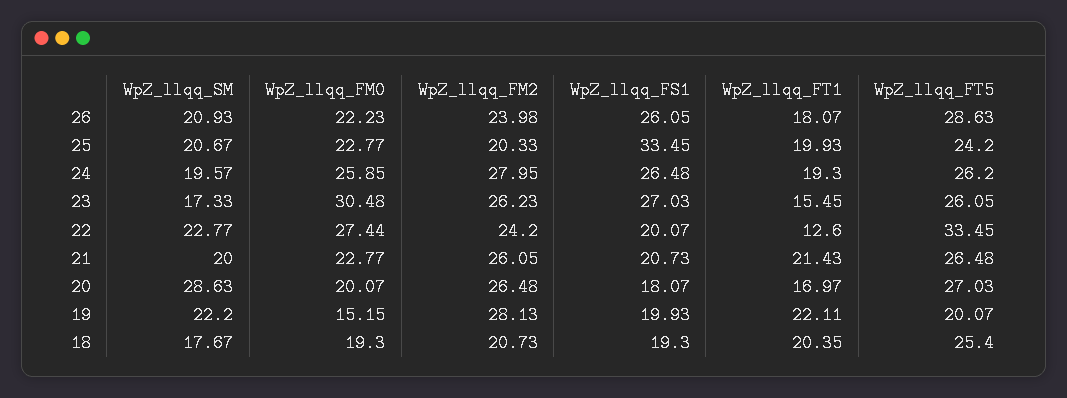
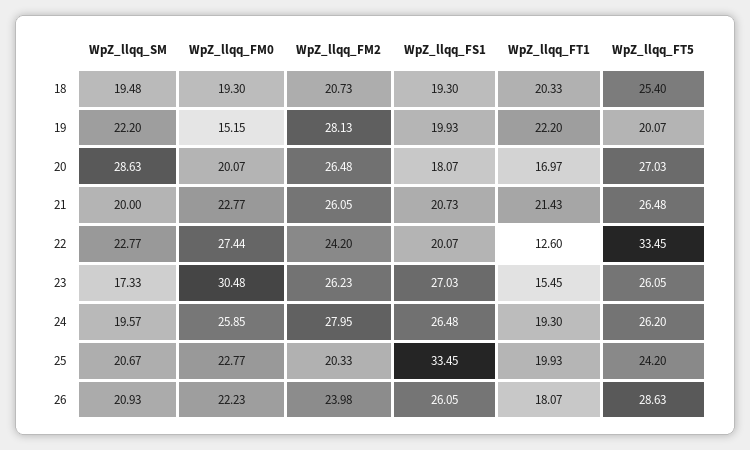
  {
    "WpZ_llqq_SM": {
      "26": 20.93,
      "25": 20.67,
      "24": 19.57,
      "23": 17.33,
      "22": 22.77,
      "21": 20,
      "20": 28.63,
      "19": 22.2,
-     "18": 17.67
+     "18": 19.48
    },
    "WpZ_llqq_FM0": {
      "26": 22.23,
      "25": 22.77,
      "24": 25.85,
      "23": 30.48,
      "22": 27.44,
      "21": 22.77,
      "20": 20.07,
      "19": 15.15,
      "18": 19.3
    },
    "WpZ_llqq_FM2": {
      "26": 23.98,
      "25": 20.33,
      "24": 27.95,
      "23": 26.23,
      "22": 24.2,
      "21": 26.05,
      "20": 26.48,
      "19": 28.13,
      "18": 20.73
    },
    "WpZ_llqq_FS1": {
      "26": 26.05,
      "25": 33.45,
      "24": 26.48,
      "23": 27.03,
      "22": 20.07,
      "21": 20.73,
      "20": 18.07,
      "19": 19.93,
      "18": 19.3
    },
    "WpZ_llqq_FT1": {
      "26": 18.07,
      "25": 19.93,
      "24": 19.3,
      "23": 15.45,
      "22": 12.6,
      "21": 21.43,
      "20": 16.97,
-     "19": 22.11,
+     "19": 22.2,
-     "18": 20.35
+     "18": 20.33
    },
    "WpZ_llqq_FT5": {
      "26": 28.63,
      "25": 24.2,
      "24": 26.2,
      "23": 26.05,
      "22": 33.45,
      "21": 26.48,
      "20": 27.03,
      "19": 20.07,
      "18": 25.4
    }
  }

